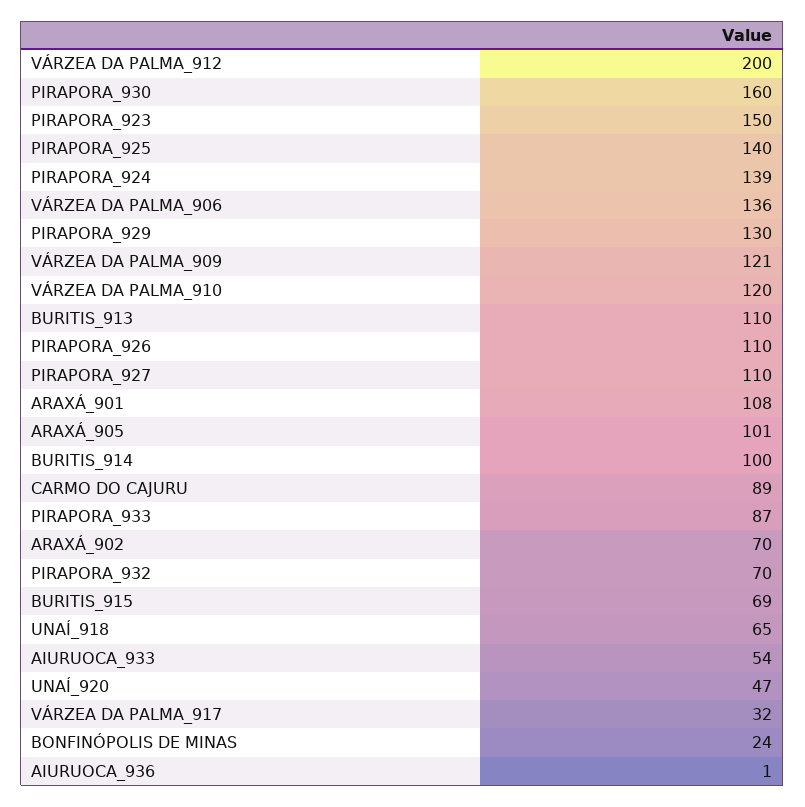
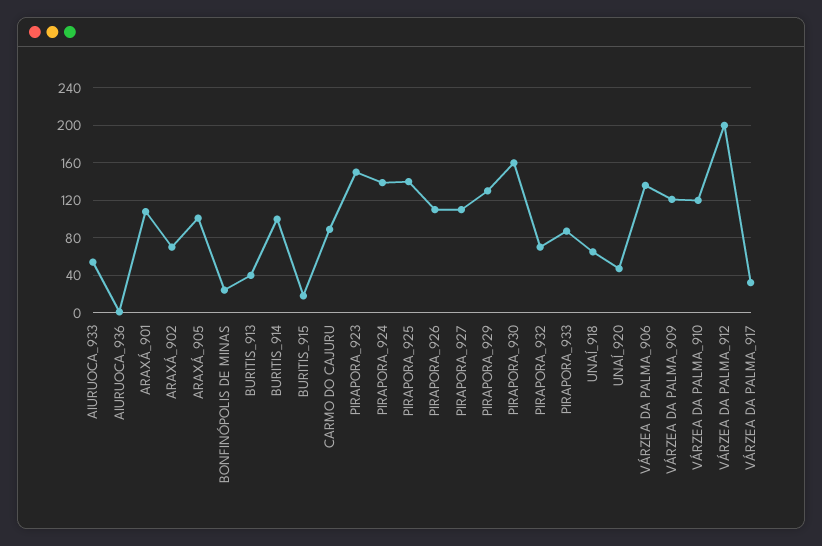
  {
    "VÁRZEA DA PALMA_912": 200,
    "PIRAPORA_930": 160,
    "PIRAPORA_923": 150,
    "PIRAPORA_925": 140,
    "PIRAPORA_924": 139,
    "VÁRZEA DA PALMA_906": 136,
    "PIRAPORA_929": 130,
    "VÁRZEA DA PALMA_909": 121,
    "VÁRZEA DA PALMA_910": 120,
-   "BURITIS_913": 110,
+   "BURITIS_913": 40,
    "PIRAPORA_926": 110,
    "PIRAPORA_927": 110,
    "ARAXÁ_901": 108,
    "ARAXÁ_905": 101,
    "BURITIS_914": 100,
    "CARMO DO CAJURU": 89,
    "PIRAPORA_933": 87,
    "ARAXÁ_902": 70,
    "PIRAPORA_932": 70,
-   "BURITIS_915": 69,
+   "BURITIS_915": 20,
    "UNAÍ_918": 65,
    "AIURUOCA_933": 54,
    "UNAÍ_920": 47,
    "VÁRZEA DA PALMA_917": 32,
    "BONFINÓPOLIS DE MINAS": 24,
    "AIURUOCA_936": 1
  }

